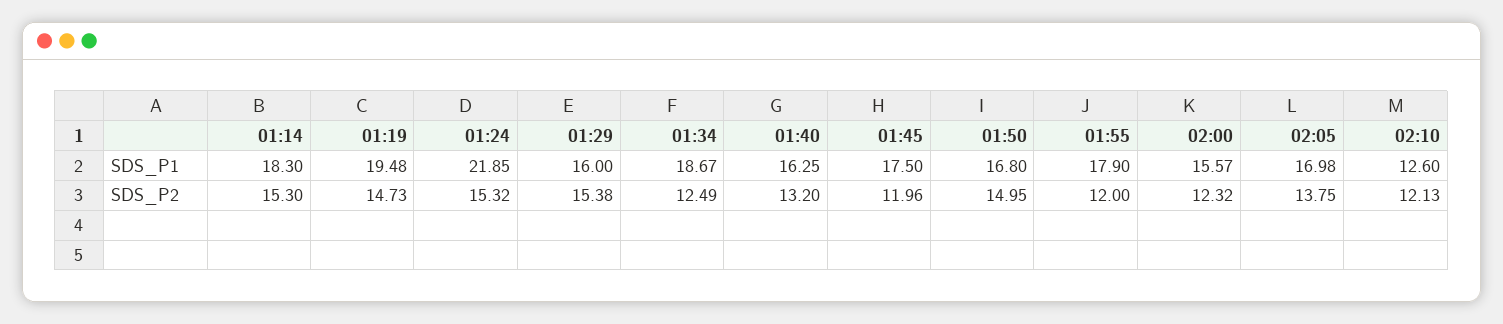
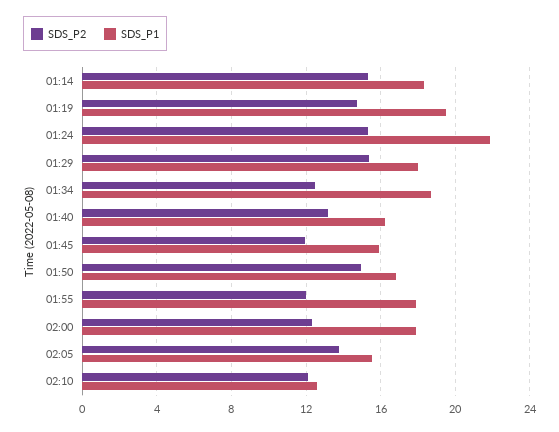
  {
    "SDS_P1": {
      "01:14": 18.3,
      "01:19": 19.48,
      "01:24": 21.85,
-     "01:29": 16,
+     "01:29": 18,
      "01:34": 18.67,
      "01:40": 16.25,
-     "01:45": 17.5,
+     "01:45": 16,
      "01:50": 16.8,
      "01:55": 17.9,
-     "02:00": 15.57,
+     "02:00": 18,
-     "02:05": 16.98,
+     "02:05": 15.5,
      "02:10": 12.6
    },
    "SDS_P2": {
      "01:14": 15.3,
      "01:19": 14.73,
      "01:24": 15.32,
      "01:29": 15.38,
      "01:34": 12.49,
      "01:40": 13.2,
      "01:45": 11.96,
      "01:50": 14.95,
      "01:55": 12,
      "02:00": 12.32,
      "02:05": 13.75,
      "02:10": 12.13
    }
  }

